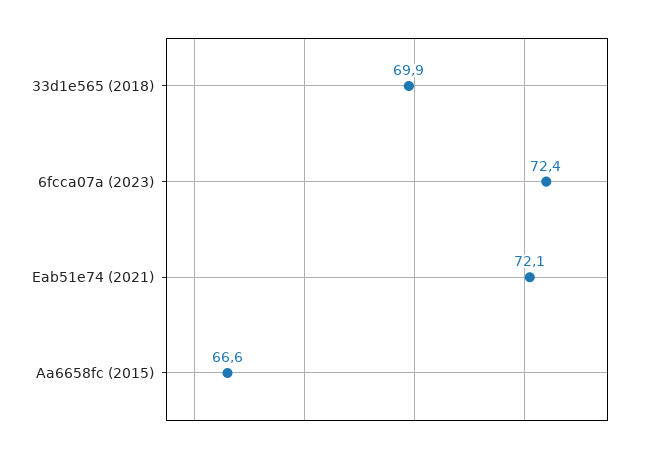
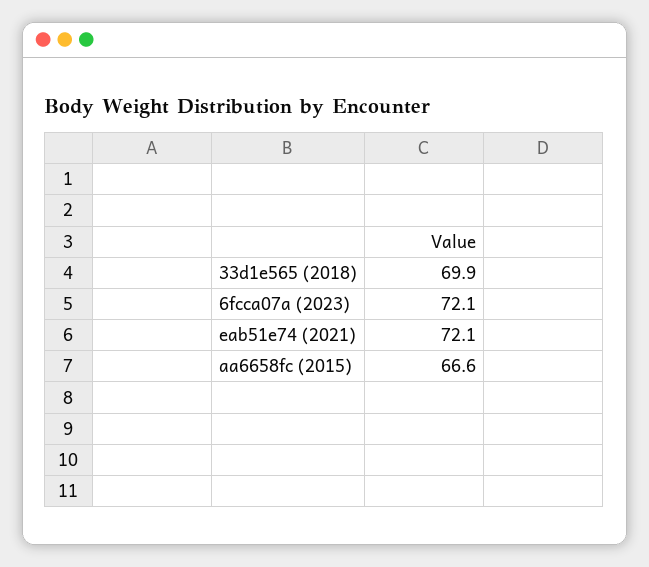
  {
    "33d1e565 (2018)": 69.9,
-   "6fcca07a (2023)": 72.4,
+   "6fcca07a (2023)": 72.1,
    "Eab51e74 (2021)": 72.1,
    "Aa6658fc (2015)": 66.6
  }

